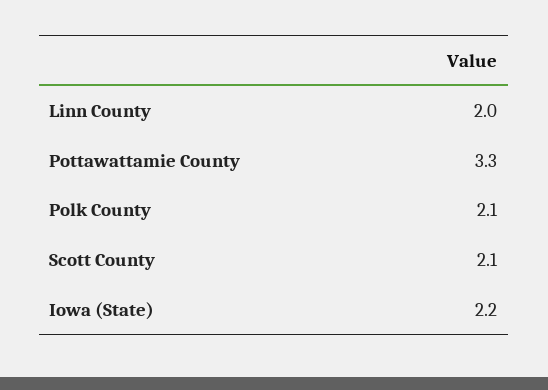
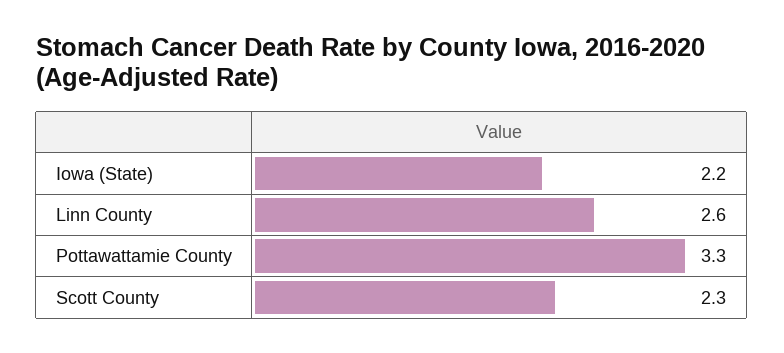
  {
-   "Linn County": 2,
+   "Linn County": 2.6,
    "Pottawattamie County": 3.3,
-   "Polk County": 2.1,
-   "Scott County": 2.1,
+   "Scott County": 2.3,
    "Iowa (State)": 2.2
  }

